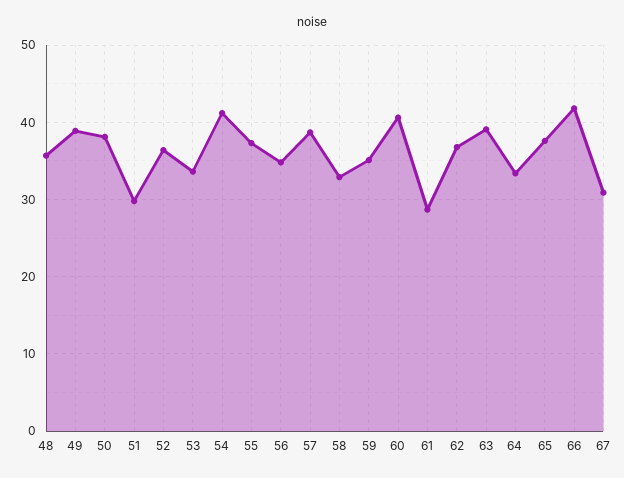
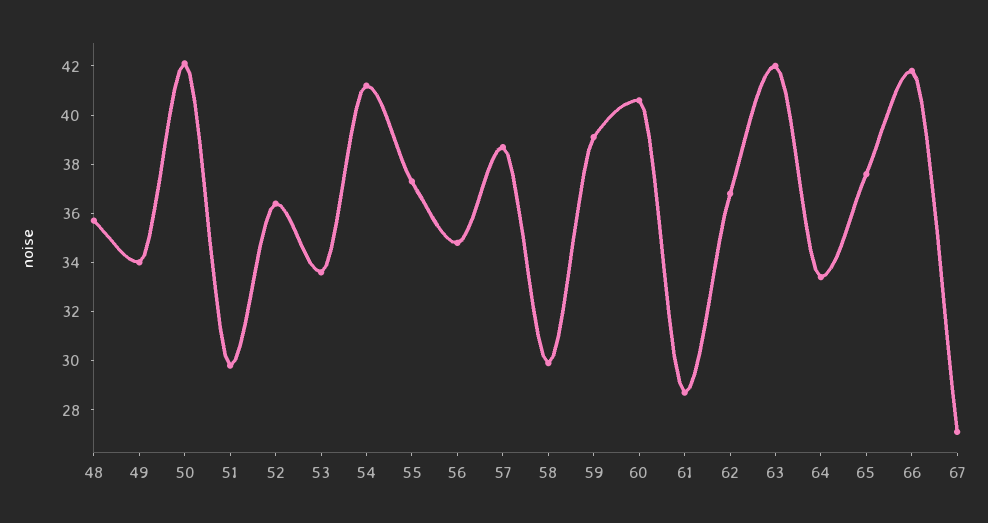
  {
    "48": 35.5,
-   "49": 39,
+   "49": 34,
-   "50": 38,
+   "50": 42,
    "51": 30,
    "52": 36.5,
    "53": 33.5,
    "54": 41,
    "55": 37.5,
    "56": 35,
    "57": 38.5,
-   "58": 33,
+   "58": 30,
-   "59": 35,
+   "59": 39,
    "60": 40.5,
    "61": 28.5,
    "62": 37,
-   "63": 39,
+   "63": 42,
    "64": 33.5,
    "65": 37.5,
    "66": 42,
-   "67": 31
+   "67": 27
  }

